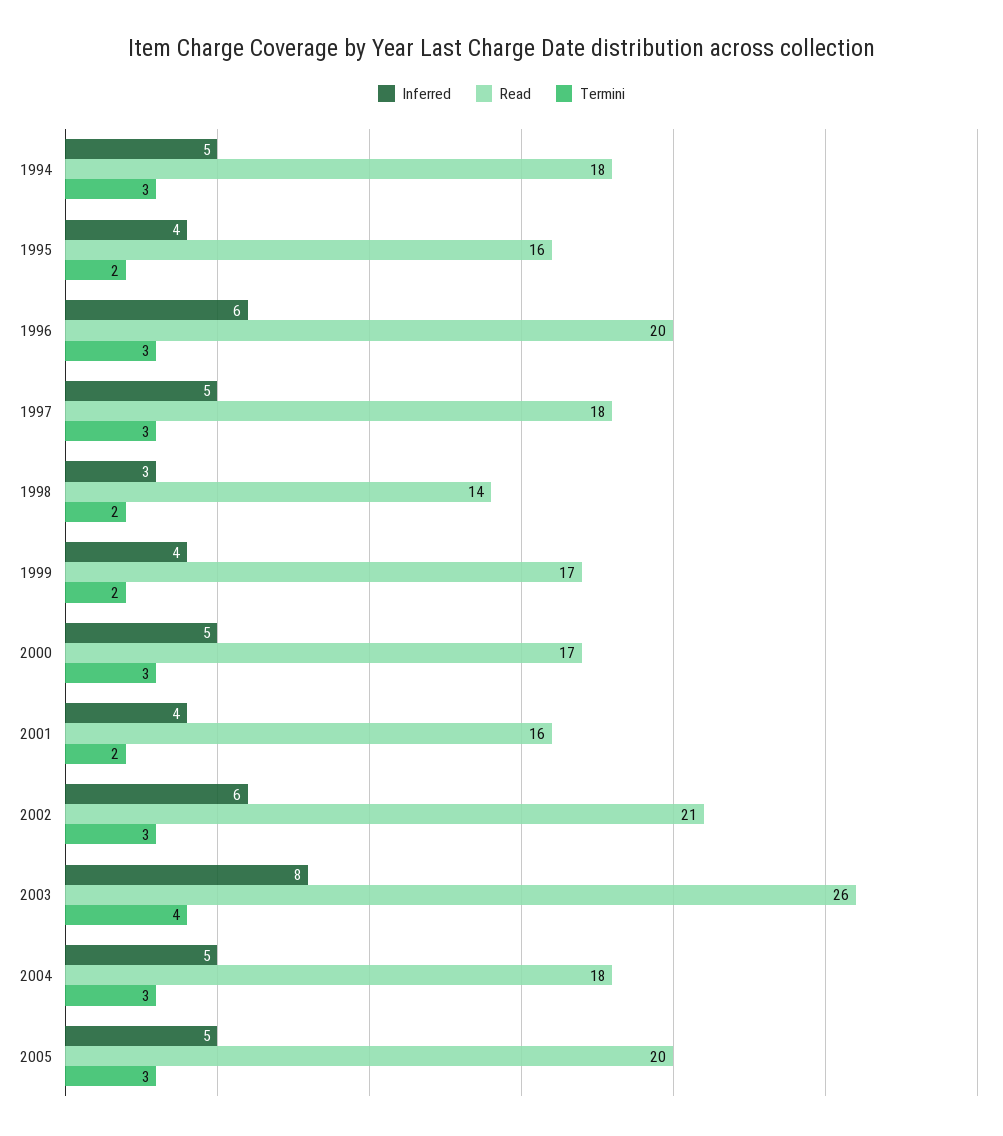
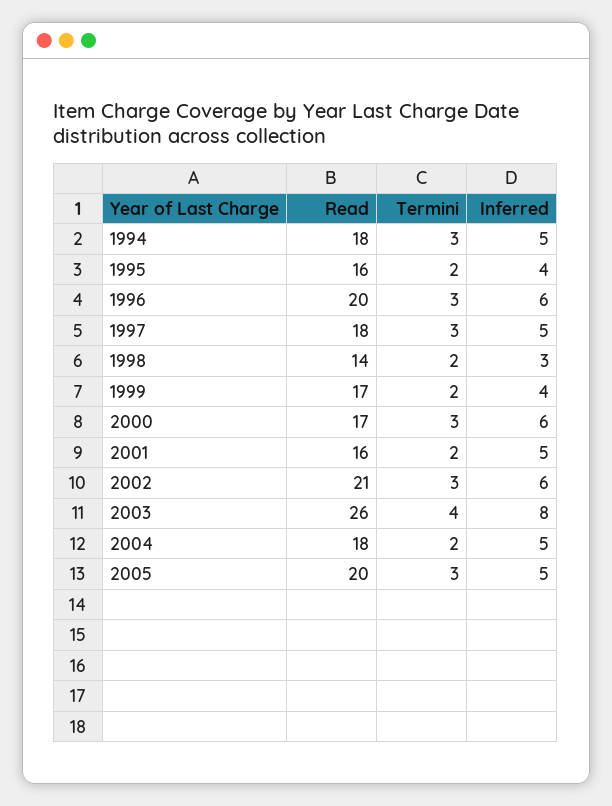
  {
    "Inferred": {
      "1994": 5,
      "1995": 4,
      "1996": 6,
      "1997": 5,
      "1998": 3,
      "1999": 4,
-     "2000": 5,
+     "2000": 6,
-     "2001": 4,
+     "2001": 5,
      "2002": 6,
      "2003": 8,
      "2004": 5,
      "2005": 5
    },
    "Read": {
      "1994": 18,
      "1995": 16,
      "1996": 20,
      "1997": 18,
      "1998": 14,
      "1999": 17,
      "2000": 17,
      "2001": 16,
      "2002": 21,
      "2003": 26,
      "2004": 18,
      "2005": 20
    },
    "Termini": {
      "1994": 3,
      "1995": 2,
      "1996": 3,
      "1997": 3,
      "1998": 2,
      "1999": 2,
      "2000": 3,
      "2001": 2,
      "2002": 3,
      "2003": 4,
-     "2004": 3,
+     "2004": 2,
      "2005": 3
    }
  }

